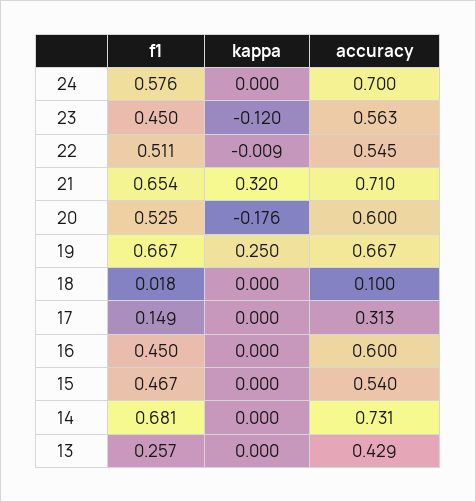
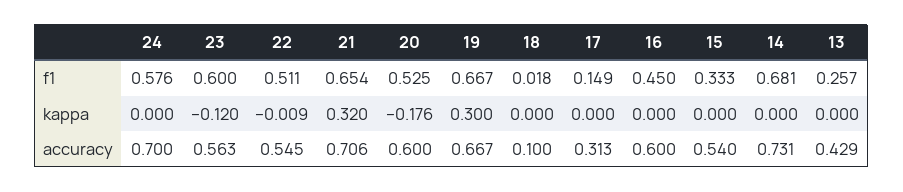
  {
    "f1": {
      "24": 0.576,
-     "23": 0.45,
+     "23": 0.6,
      "22": 0.511,
      "21": 0.654,
      "20": 0.525,
      "19": 0.667,
      "18": 0.018,
      "17": 0.149,
      "16": 0.45,
-     "15": 0.467,
+     "15": 0.333,
      "14": 0.681,
      "13": 0.257
    },
    "kappa": {
      "24": 0,
      "23": -0.12,
      "22": -0.009,
      "21": 0.32,
      "20": -0.176,
-     "19": 0.25,
+     "19": 0.3,
      "18": 0,
      "17": 0,
      "16": 0,
      "15": 0,
      "14": 0,
      "13": 0
    },
    "accuracy": {
      "24": 0.7,
      "23": 0.563,
      "22": 0.545,
-     "21": 0.71,
+     "21": 0.706,
      "20": 0.6,
      "19": 0.667,
      "18": 0.1,
      "17": 0.313,
      "16": 0.6,
      "15": 0.54,
      "14": 0.731,
      "13": 0.429
    }
  }

